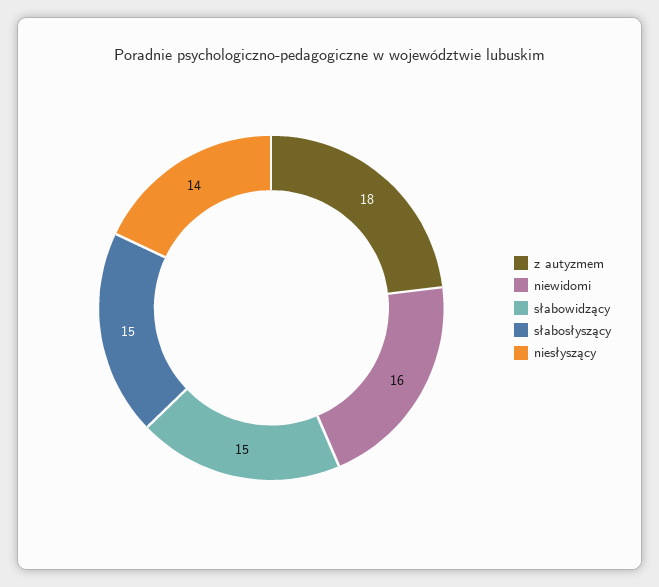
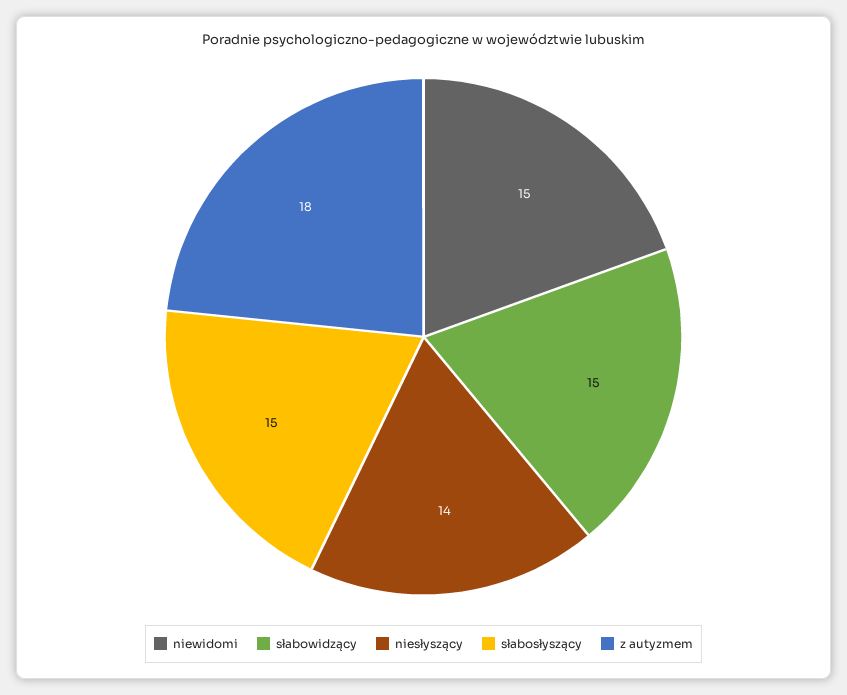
  {
    "z autyzmem": 18,
-   "niewidomi": 16,
+   "niewidomi": 15,
    "słabowidzący": 15,
    "słabosłyszący": 15,
    "niesłyszący": 14
  }

